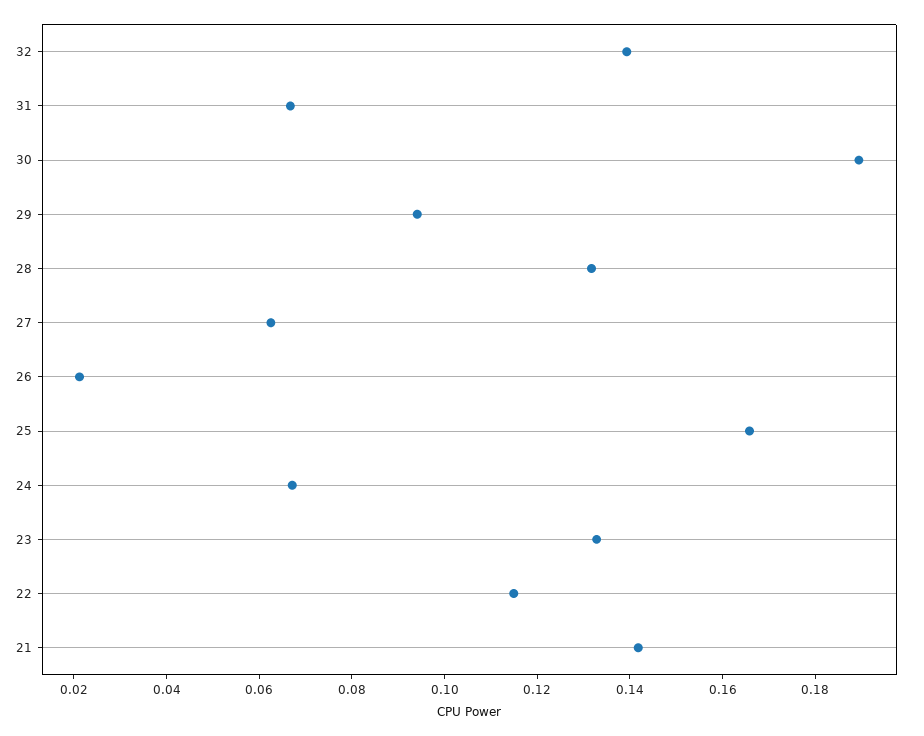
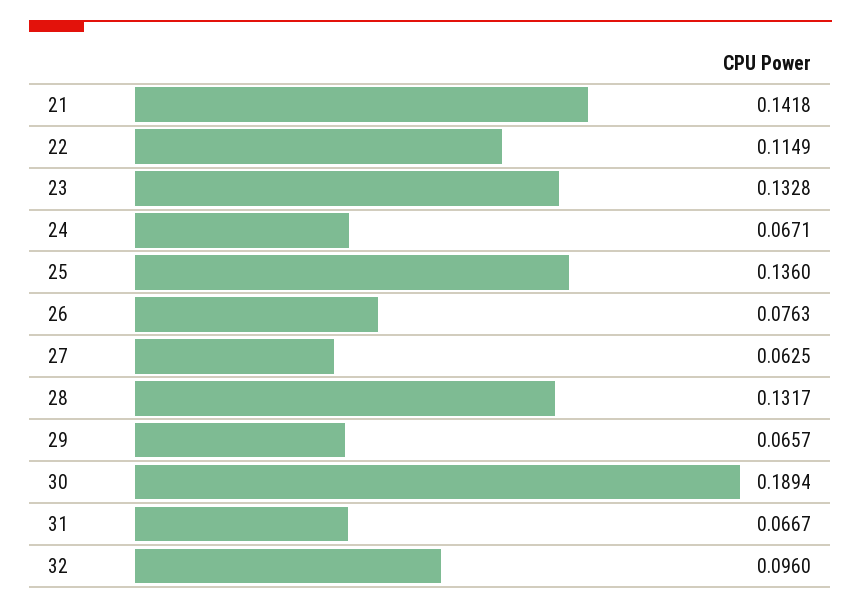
  {
-   "32": 0.14,
+   "32": 0.096,
    "31": 0.0667,
    "30": 0.1894,
-   "29": 0.095,
+   "29": 0.0657,
    "28": 0.1317,
    "27": 0.0625,
-   "26": 0.02,
+   "26": 0.0763,
-   "25": 0.165,
+   "25": 0.136,
    "24": 0.0671,
    "23": 0.1328,
    "22": 0.1149,
    "21": 0.1418
  }

